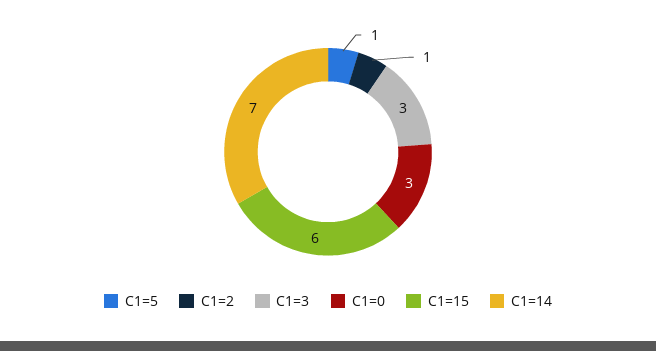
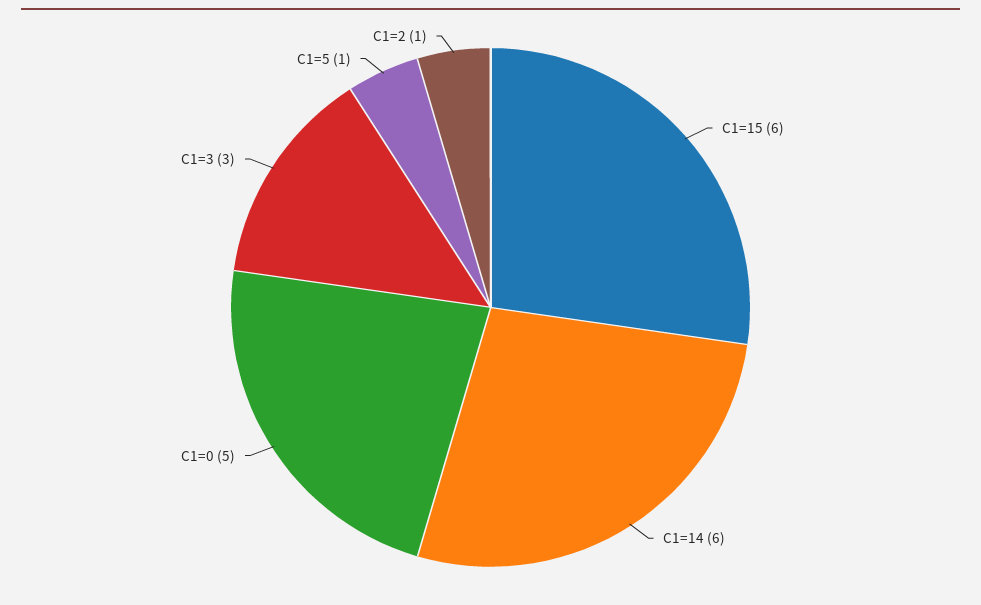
  {
    "C1=5": 1,
    "C1=2": 1,
    "C1=3": 3,
-   "C1=0": 3,
+   "C1=0": 5,
    "C1=15": 6,
-   "C1=14": 7
+   "C1=14": 6
  }

